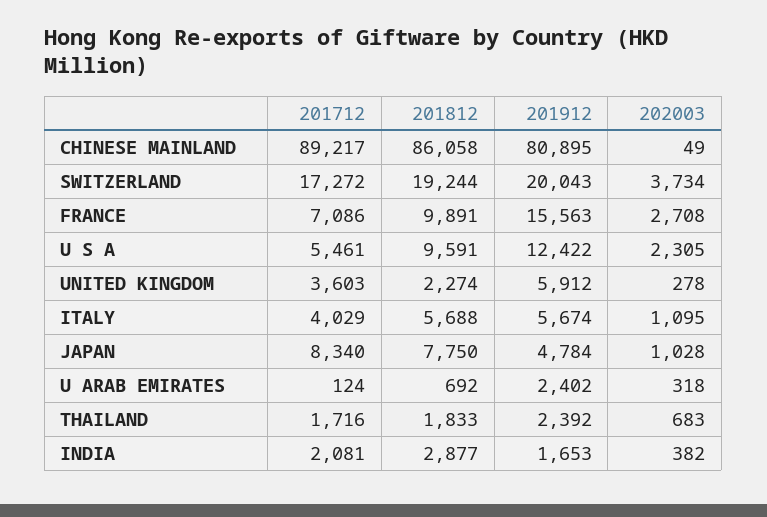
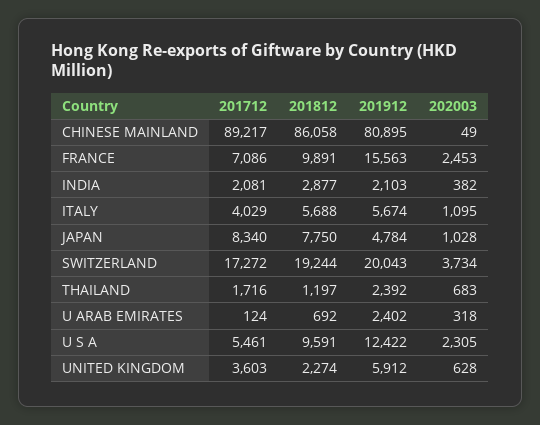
  {
    "201712": {
      "CHINESE MAINLAND": 89217,
      "SWITZERLAND": 17272,
      "FRANCE": 7086,
      "U S A": 5461,
      "UNITED KINGDOM": 3603,
      "ITALY": 4029,
      "JAPAN": 8340,
      "U ARAB EMIRATES": 124,
      "THAILAND": 1716,
      "INDIA": 2081
    },
    "201812": {
      "CHINESE MAINLAND": 86058,
      "SWITZERLAND": 19244,
      "FRANCE": 9891,
      "U S A": 9591,
      "UNITED KINGDOM": 2274,
      "ITALY": 5688,
      "JAPAN": 7750,
      "U ARAB EMIRATES": 692,
-     "THAILAND": 1833,
+     "THAILAND": 1197,
      "INDIA": 2877
    },
    "201912": {
      "CHINESE MAINLAND": 80895,
      "SWITZERLAND": 20043,
      "FRANCE": 15563,
      "U S A": 12422,
      "UNITED KINGDOM": 5912,
      "ITALY": 5674,
      "JAPAN": 4784,
      "U ARAB EMIRATES": 2402,
      "THAILAND": 2392,
-     "INDIA": 1653
+     "INDIA": 2103
    },
    "202003": {
      "CHINESE MAINLAND": 49,
      "SWITZERLAND": 3734,
-     "FRANCE": 2708,
+     "FRANCE": 2453,
      "U S A": 2305,
-     "UNITED KINGDOM": 278,
+     "UNITED KINGDOM": 628,
      "ITALY": 1095,
      "JAPAN": 1028,
      "U ARAB EMIRATES": 318,
      "THAILAND": 683,
      "INDIA": 382
    }
  }

